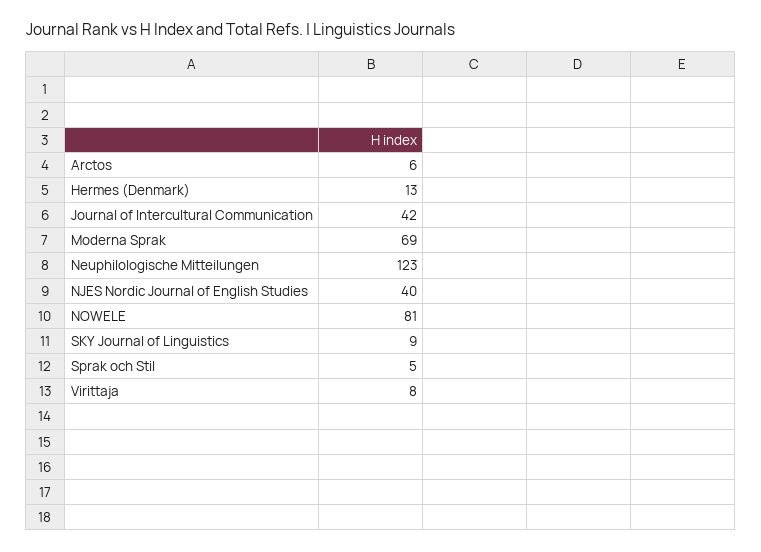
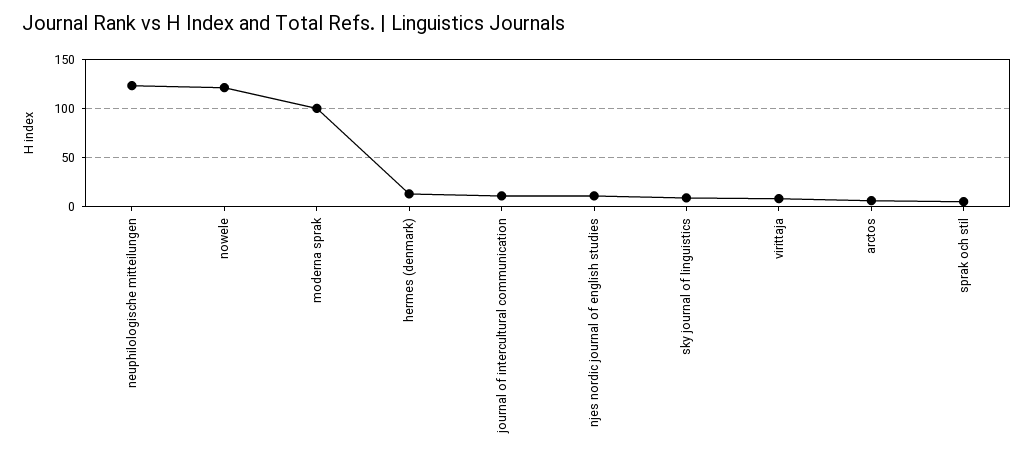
  {
    "Arctos": 6,
    "Hermes (Denmark)": 13,
-   "Journal of Intercultural Communication": 42,
+   "Journal of Intercultural Communication": 10,
-   "Moderna Sprak": 69,
+   "Moderna Sprak": 100,
    "Neuphilologische Mitteilungen": 123,
-   "NJES Nordic Journal of English Studies": 40,
+   "NJES Nordic Journal of English Studies": 10,
-   "NOWELE": 81,
+   "NOWELE": 120,
    "SKY Journal of Linguistics": 9,
    "Sprak och Stil": 5,
    "Virittaja": 8
  }

